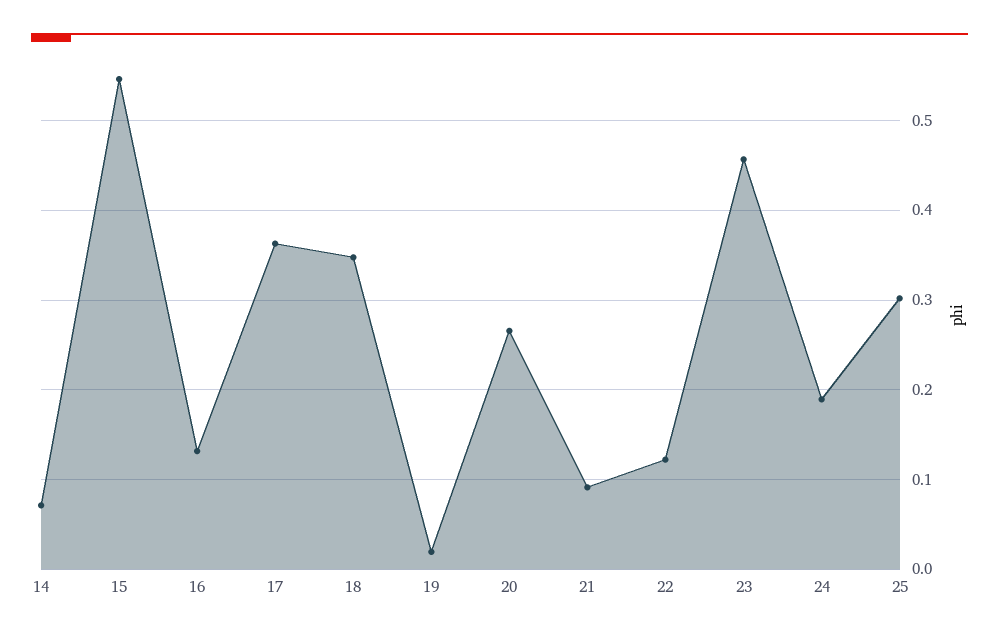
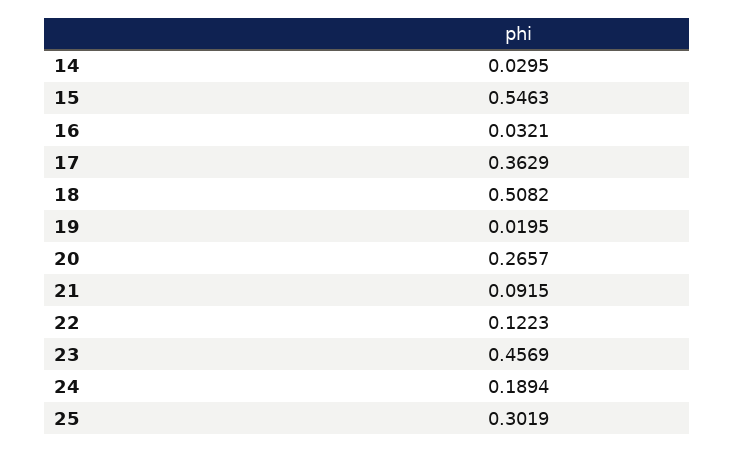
  {
-   "14": 0.07,
+   "14": 0.0295,
    "15": 0.5463,
-   "16": 0.13,
+   "16": 0.0321,
    "17": 0.3629,
-   "18": 0.35,
+   "18": 0.5082,
    "19": 0.0195,
    "20": 0.2657,
    "21": 0.0915,
    "22": 0.1223,
    "23": 0.4569,
    "24": 0.1894,
    "25": 0.3019
  }

